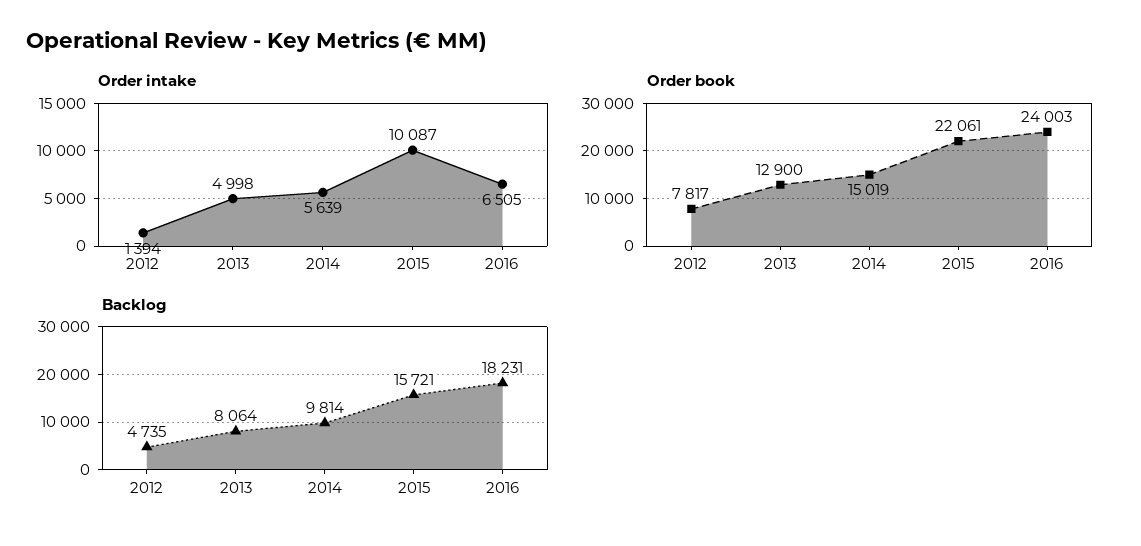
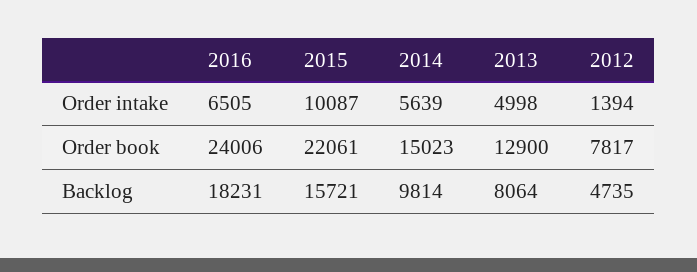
  {
    "Order intake": {
      "2012": 1394,
      "2013": 4998,
      "2014": 5639,
      "2015": 10087,
      "2016": 6505
    },
    "Order book": {
      "2012": 7817,
      "2013": 12900,
-     "2014": 15019,
+     "2014": 15023,
      "2015": 22061,
-     "2016": 24003
+     "2016": 24006
    },
    "Backlog": {
      "2012": 4735,
      "2013": 8064,
      "2014": 9814,
      "2015": 15721,
      "2016": 18231
    }
  }

